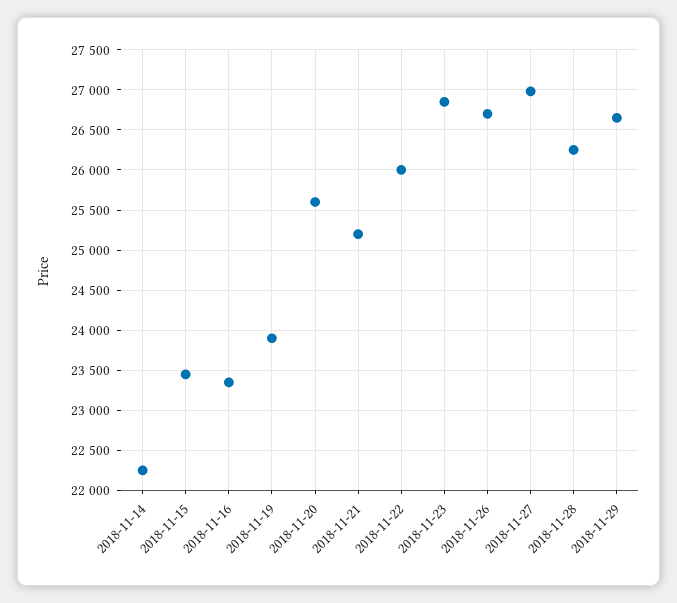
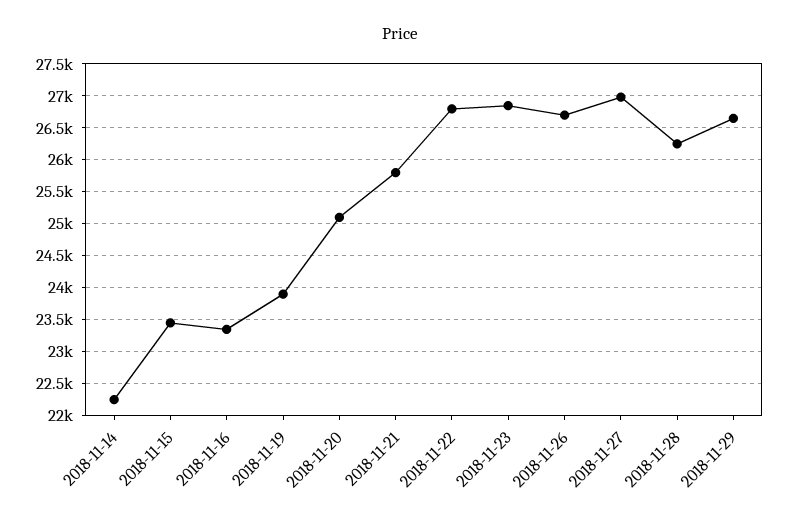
  {
    "2018-11-14": 22300,
    "2018-11-15": 23500,
    "2018-11-16": 23400,
    "2018-11-19": 23900,
-   "2018-11-20": 25600,
+   "2018-11-20": 25100,
-   "2018-11-21": 25200,
+   "2018-11-21": 25800,
-   "2018-11-22": 26000,
+   "2018-11-22": 26800,
    "2018-11-23": 26900,
    "2018-11-26": 26700,
    "2018-11-27": 27000,
    "2018-11-28": 26300,
    "2018-11-29": 26700
  }

